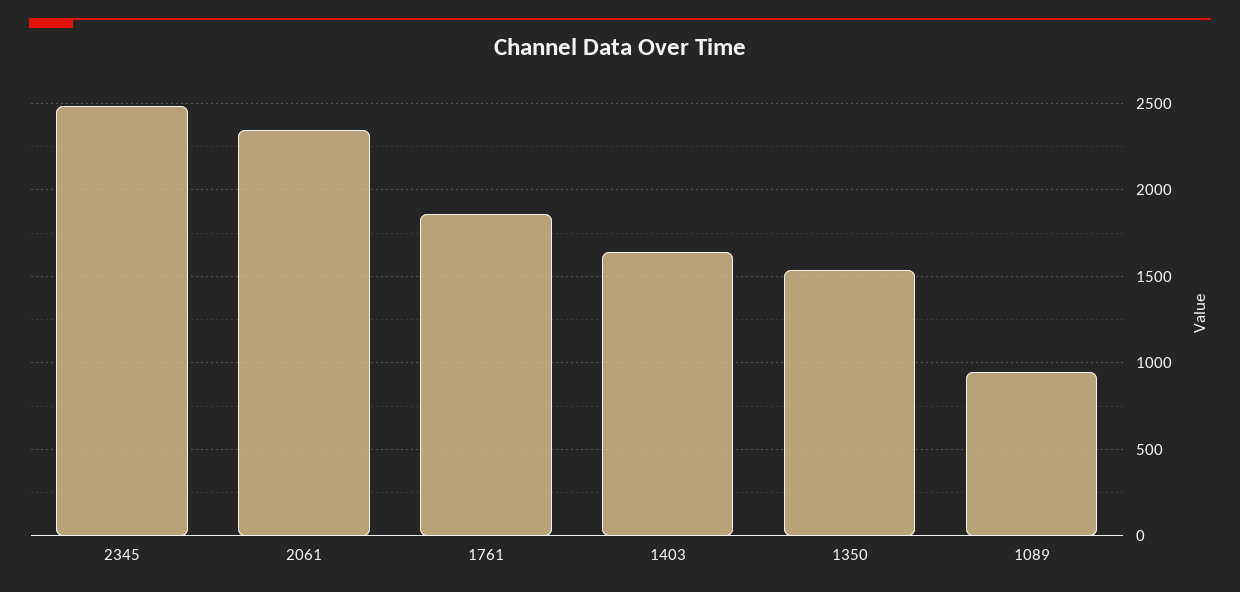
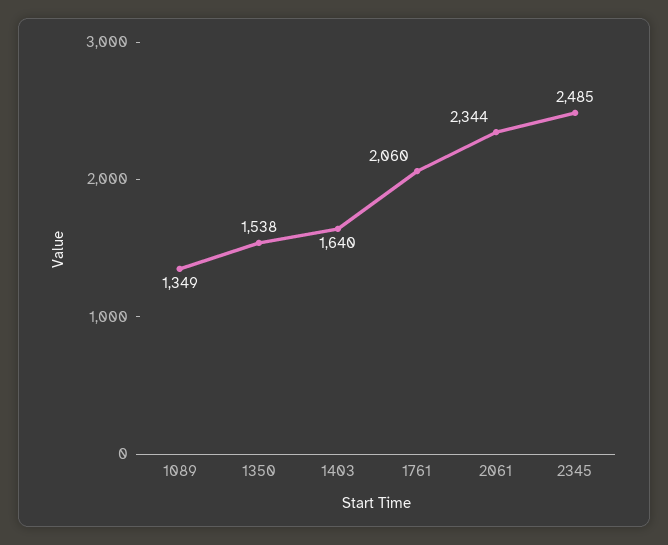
  {
    "2345": 2485,
    "2061": 2344,
-   "1761": 1850,
+   "1761": 2060,
    "1403": 1640,
    "1350": 1538,
-   "1089": 950
+   "1089": 1349
  }

